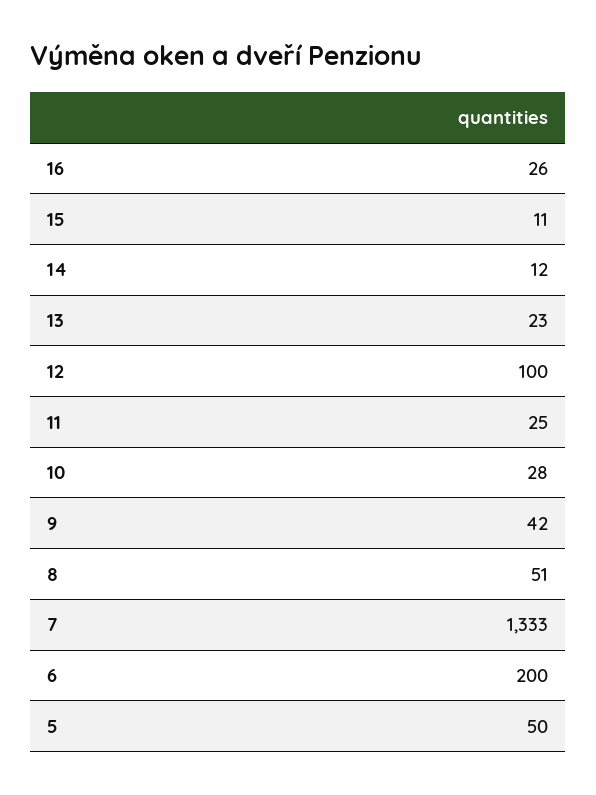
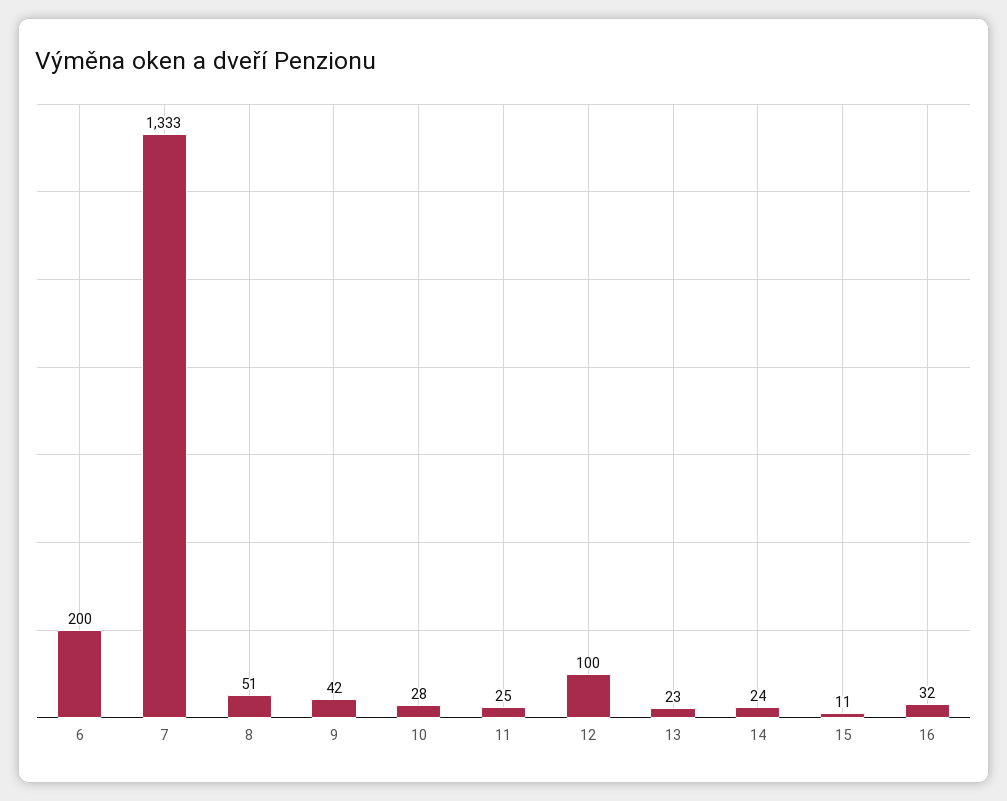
  {
-   "16": 26,
+   "16": 32,
    "15": 11,
-   "14": 12,
+   "14": 24,
    "13": 23,
    "12": 100,
    "11": 25,
    "10": 28,
    "9": 42,
    "8": 51,
    "7": 1333,
-   "6": 200,
+   "6": 200
-   "5": 50
  }

